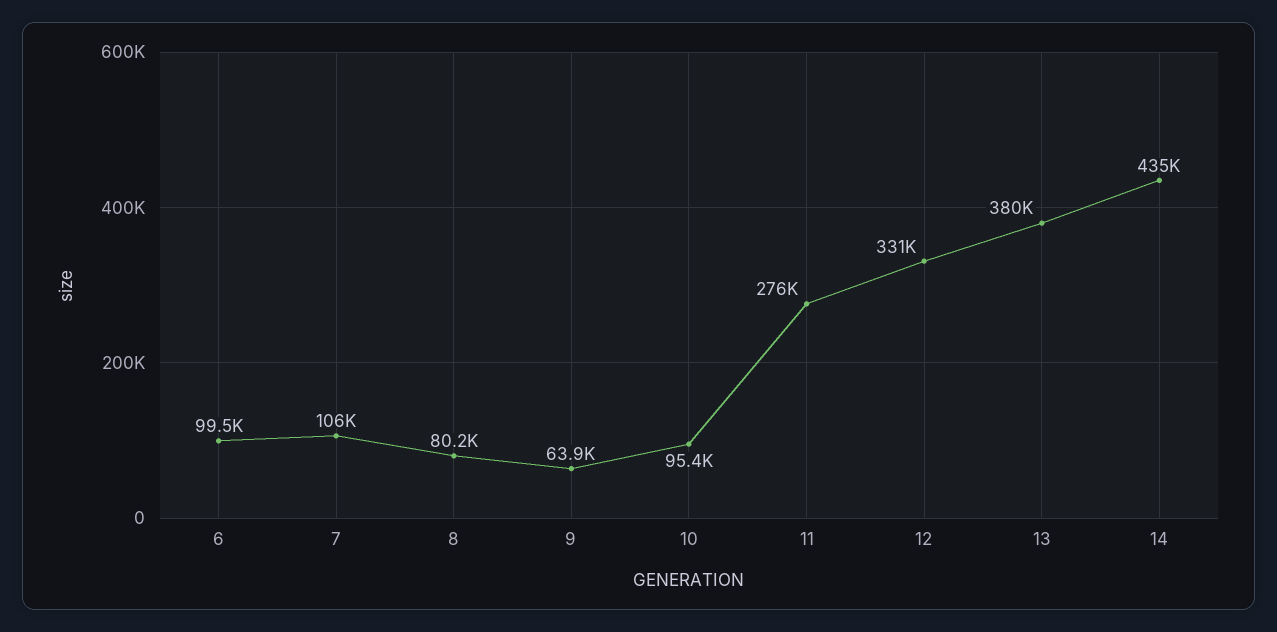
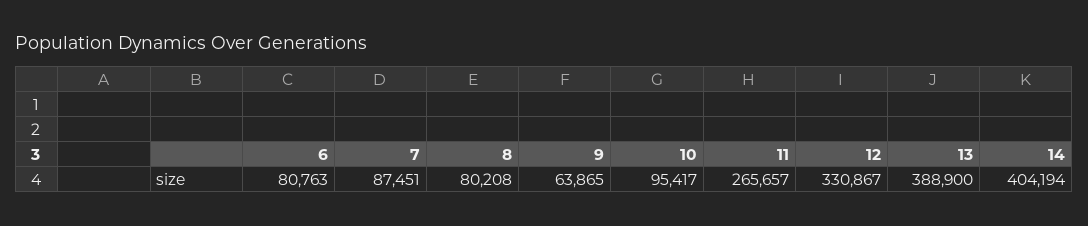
  {
-   "6": 99500,
+   "6": 80763,
-   "7": 106000,
+   "7": 87451,
    "8": 80208,
    "9": 63865,
    "10": 95417,
-   "11": 276000,
+   "11": 265657,
    "12": 330867,
-   "13": 380000,
+   "13": 388900,
-   "14": 435000
+   "14": 404194
  }

